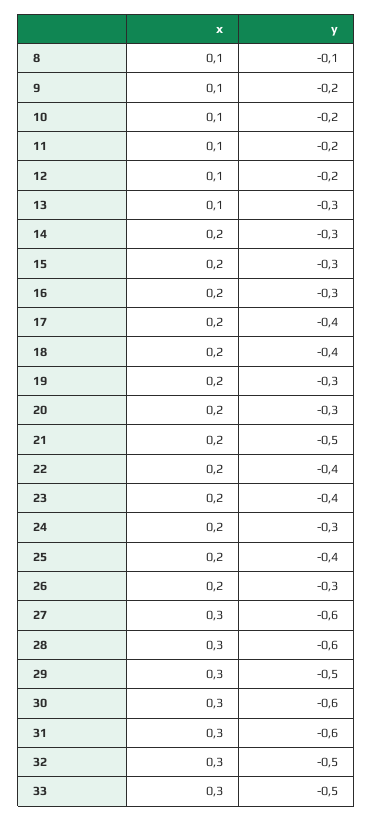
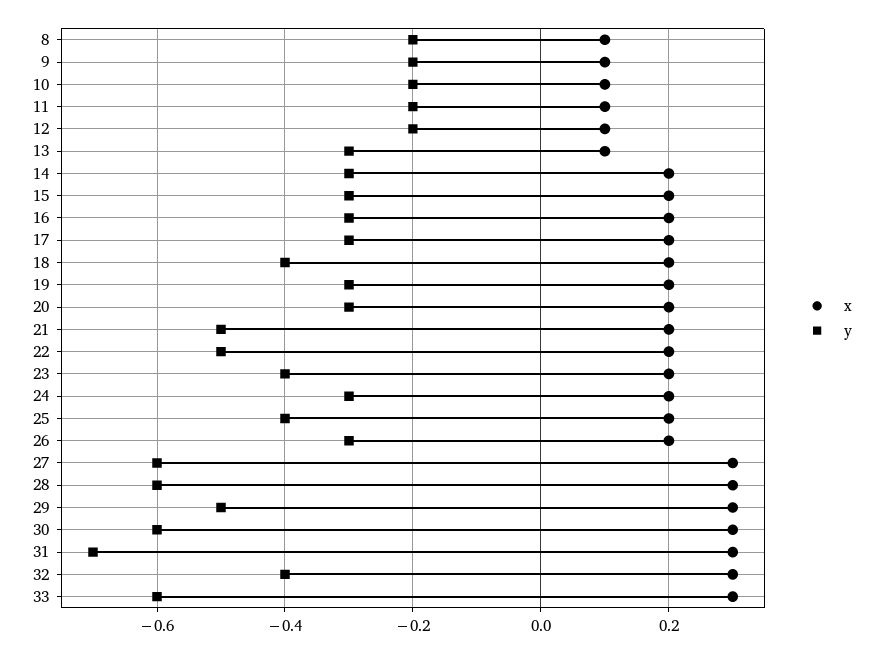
  {
    "x": {
      "8": 0.1,
      "9": 0.1,
      "10": 0.1,
      "11": 0.1,
      "12": 0.1,
      "13": 0.1,
      "14": 0.2,
      "15": 0.2,
      "16": 0.2,
      "17": 0.2,
      "18": 0.2,
      "19": 0.2,
      "20": 0.2,
      "21": 0.2,
      "22": 0.2,
      "23": 0.2,
      "24": 0.2,
      "25": 0.2,
      "26": 0.2,
      "27": 0.3,
      "28": 0.3,
      "29": 0.3,
      "30": 0.3,
      "31": 0.3,
      "32": 0.3,
      "33": 0.3
    },
    "y": {
-     "8": -0.1,
+     "8": -0.2,
      "9": -0.2,
      "10": -0.2,
      "11": -0.2,
      "12": -0.2,
      "13": -0.3,
      "14": -0.3,
      "15": -0.3,
      "16": -0.3,
-     "17": -0.4,
+     "17": -0.3,
      "18": -0.4,
      "19": -0.3,
      "20": -0.3,
      "21": -0.5,
-     "22": -0.4,
+     "22": -0.5,
      "23": -0.4,
      "24": -0.3,
      "25": -0.4,
      "26": -0.3,
      "27": -0.6,
      "28": -0.6,
      "29": -0.5,
      "30": -0.6,
-     "31": -0.6,
+     "31": -0.7,
-     "32": -0.5,
+     "32": -0.4,
-     "33": -0.5
+     "33": -0.6
    }
  }

